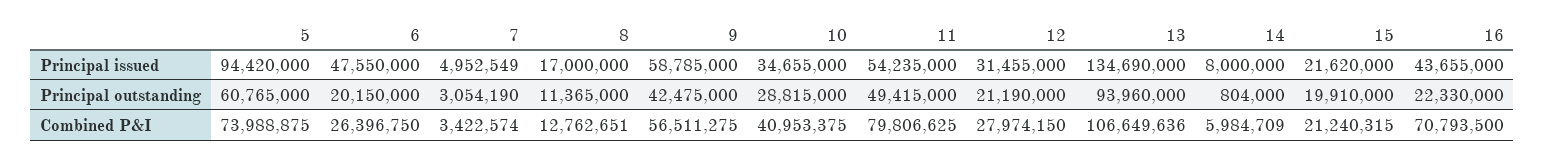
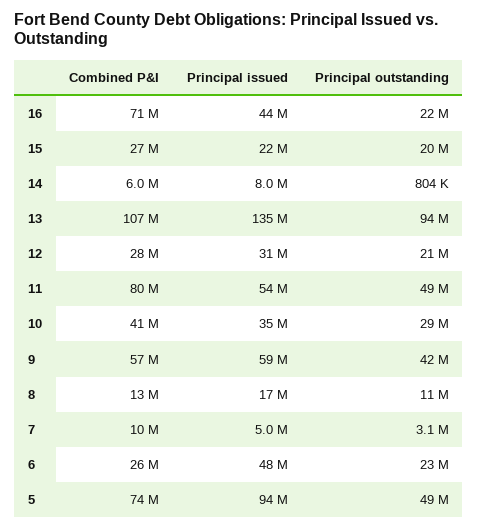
  {
    "5": {
      "Principal issued": 94420000,
-     "Principal outstanding": 60765000,
+     "Principal outstanding": 49000000,
      "Combined P&I": 73988875
    },
    "6": {
      "Principal issued": 47550000,
-     "Principal outstanding": 20150000,
+     "Principal outstanding": 23000000,
      "Combined P&I": 26396750
    },
    "7": {
      "Principal issued": 4952549,
      "Principal outstanding": 3054190,
-     "Combined P&I": 3422574
+     "Combined P&I": 10000000
    },
    "8": {
      "Principal issued": 17000000,
      "Principal outstanding": 11365000,
      "Combined P&I": 12762651
    },
    "9": {
      "Principal issued": 58785000,
      "Principal outstanding": 42475000,
      "Combined P&I": 56511275
    },
    "10": {
      "Principal issued": 34655000,
      "Principal outstanding": 28815000,
      "Combined P&I": 40953375
    },
    "11": {
      "Principal issued": 54235000,
      "Principal outstanding": 49415000,
      "Combined P&I": 79806625
    },
    "12": {
      "Principal issued": 31455000,
      "Principal outstanding": 21190000,
      "Combined P&I": 27974150
    },
    "13": {
      "Principal issued": 134690000,
      "Principal outstanding": 93960000,
      "Combined P&I": 106649636
    },
    "14": {
      "Principal issued": 8000000,
      "Principal outstanding": 804000,
      "Combined P&I": 5984709
    },
    "15": {
      "Principal issued": 21620000,
      "Principal outstanding": 19910000,
-     "Combined P&I": 21240315
+     "Combined P&I": 27000000
    },
    "16": {
      "Principal issued": 43655000,
      "Principal outstanding": 22330000,
      "Combined P&I": 70793500
    }
  }

